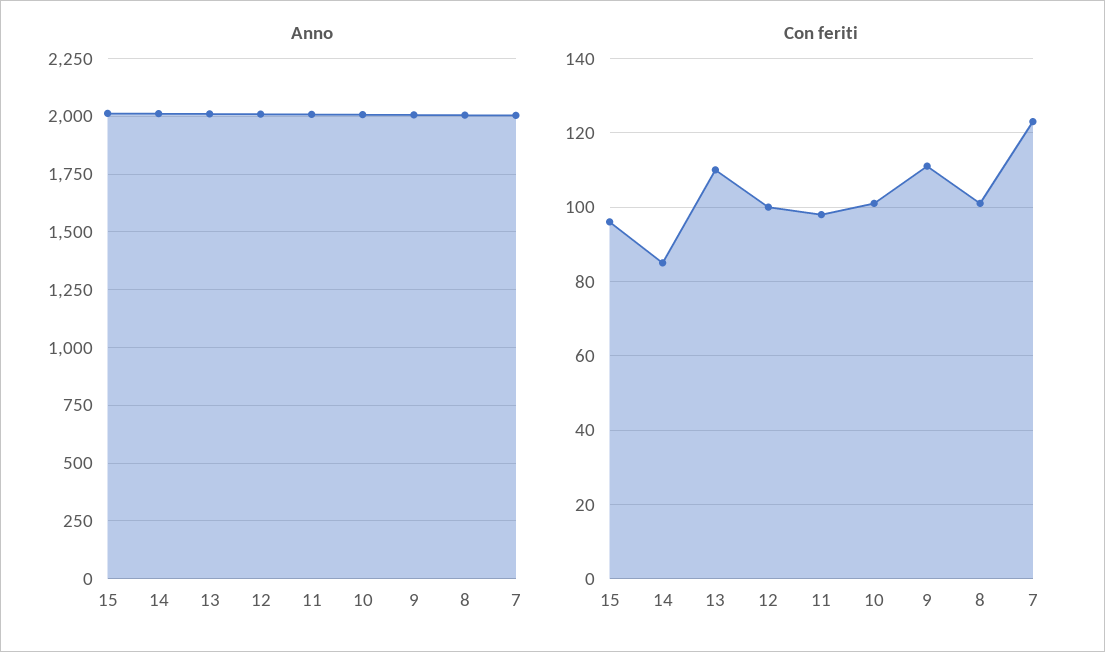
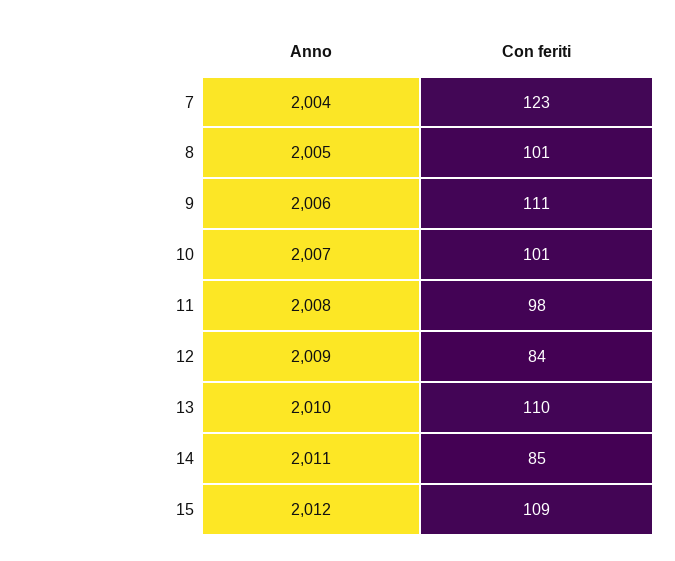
  {
    "Anno": {
      "15": 2012,
      "14": 2011,
      "13": 2010,
      "12": 2009,
      "11": 2008,
      "10": 2007,
      "9": 2006,
      "8": 2005,
      "7": 2004
    },
    "Con feriti": {
-     "15": 95,
+     "15": 109,
      "14": 85,
      "13": 110,
-     "12": 100,
+     "12": 84,
      "11": 98,
      "10": 101,
      "9": 111,
      "8": 101,
      "7": 123
    }
  }

